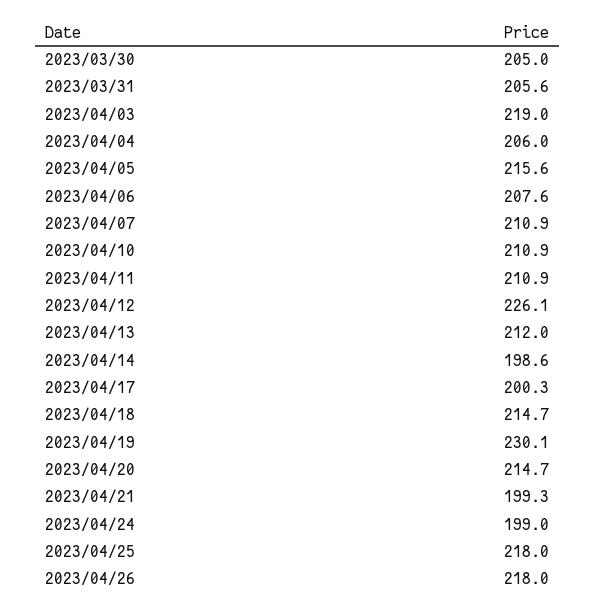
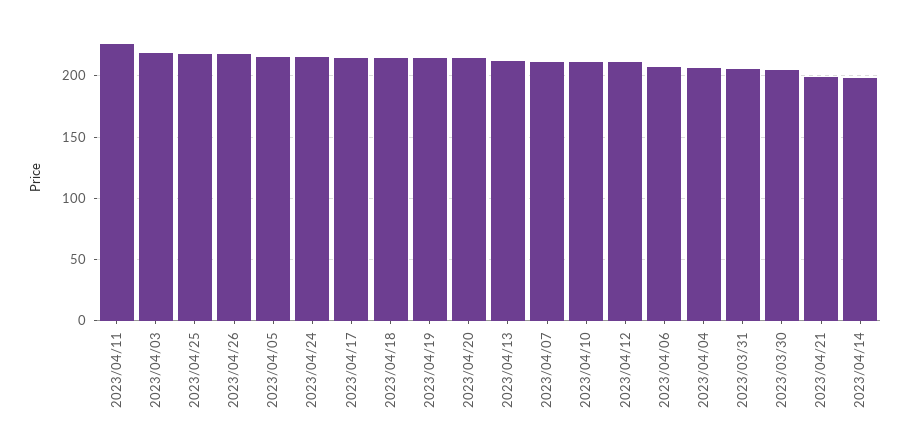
  {
    "2023/03/30": 205,
    "2023/03/31": 205.6,
    "2023/04/03": 219,
    "2023/04/04": 206,
    "2023/04/05": 215.6,
    "2023/04/06": 207.6,
    "2023/04/07": 210.9,
    "2023/04/10": 210.9,
-   "2023/04/11": 210.9,
+   "2023/04/11": 225,
-   "2023/04/12": 226.1,
+   "2023/04/12": 210,
    "2023/04/13": 212,
    "2023/04/14": 198.6,
-   "2023/04/17": 200.3,
+   "2023/04/17": 215,
    "2023/04/18": 214.7,
-   "2023/04/19": 230.1,
+   "2023/04/19": 215,
    "2023/04/20": 214.7,
    "2023/04/21": 199.3,
-   "2023/04/24": 199,
+   "2023/04/24": 215,
    "2023/04/25": 218,
    "2023/04/26": 218
  }

